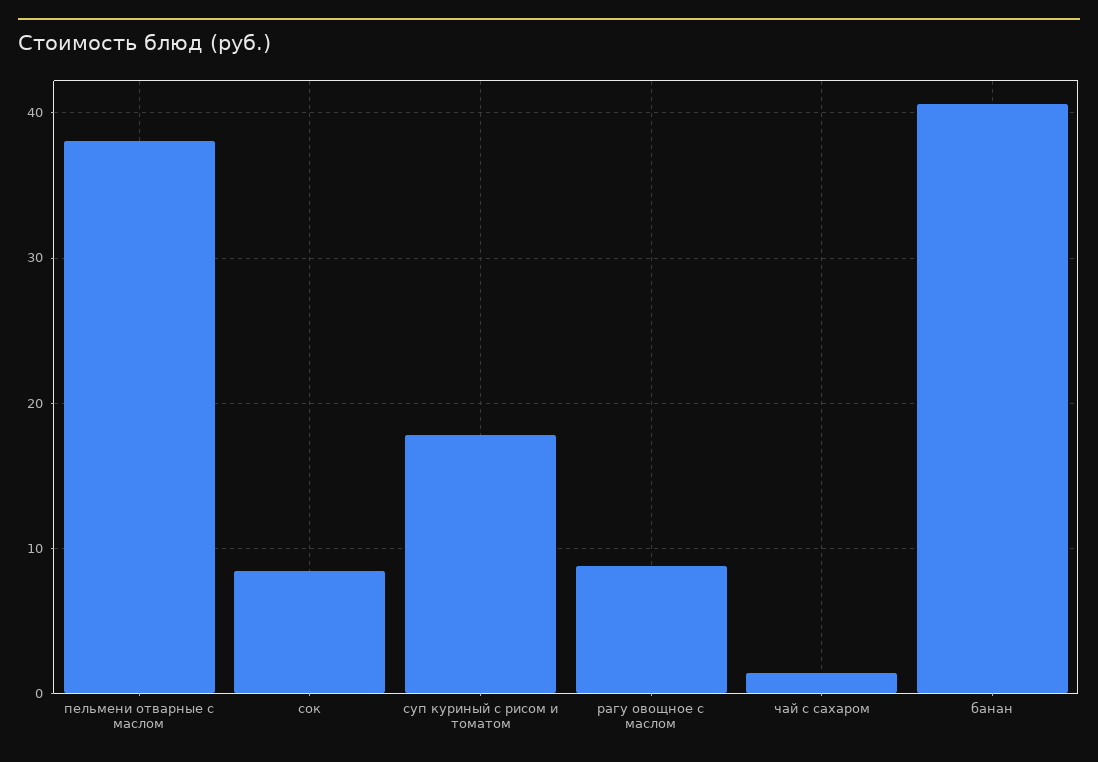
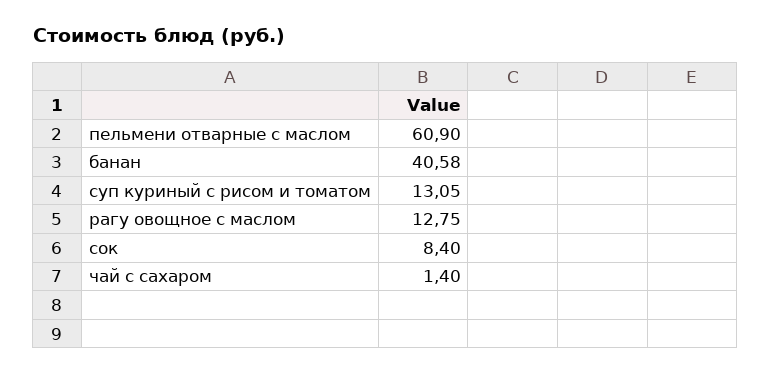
  {
-   "пельмени отварные с маслом": 38,
+   "пельмени отварные с маслом": 60.9,
    "сок": 8.4,
-   "суп куриный с рисом и томатом": 18,
+   "суп куриный с рисом и томатом": 13.05,
-   "рагу овощное с маслом": 9,
+   "рагу овощное с маслом": 12.75,
    "чай с сахаром": 1.4,
    "банан": 40.58
  }

